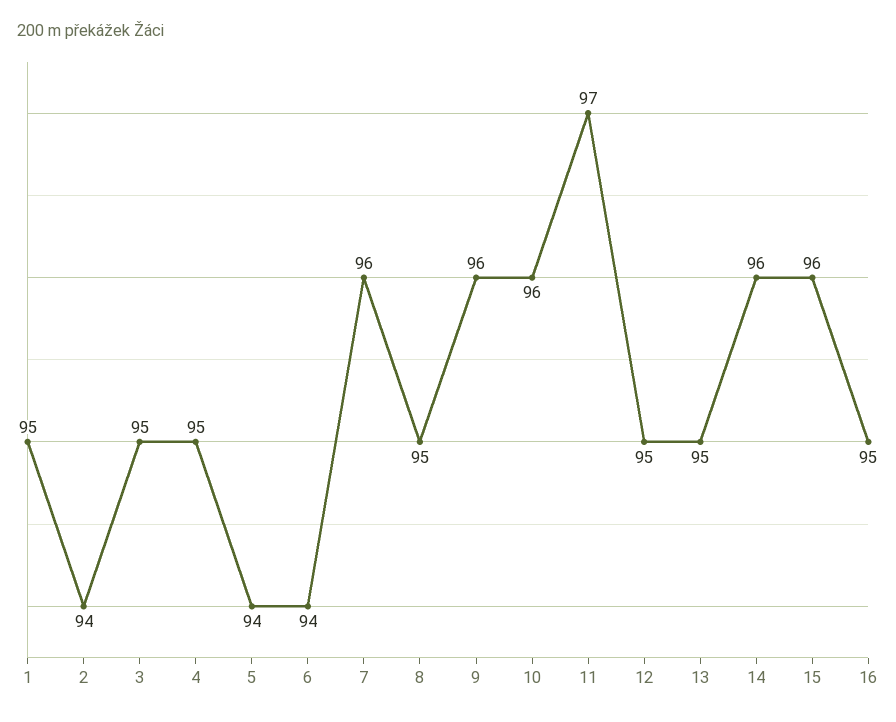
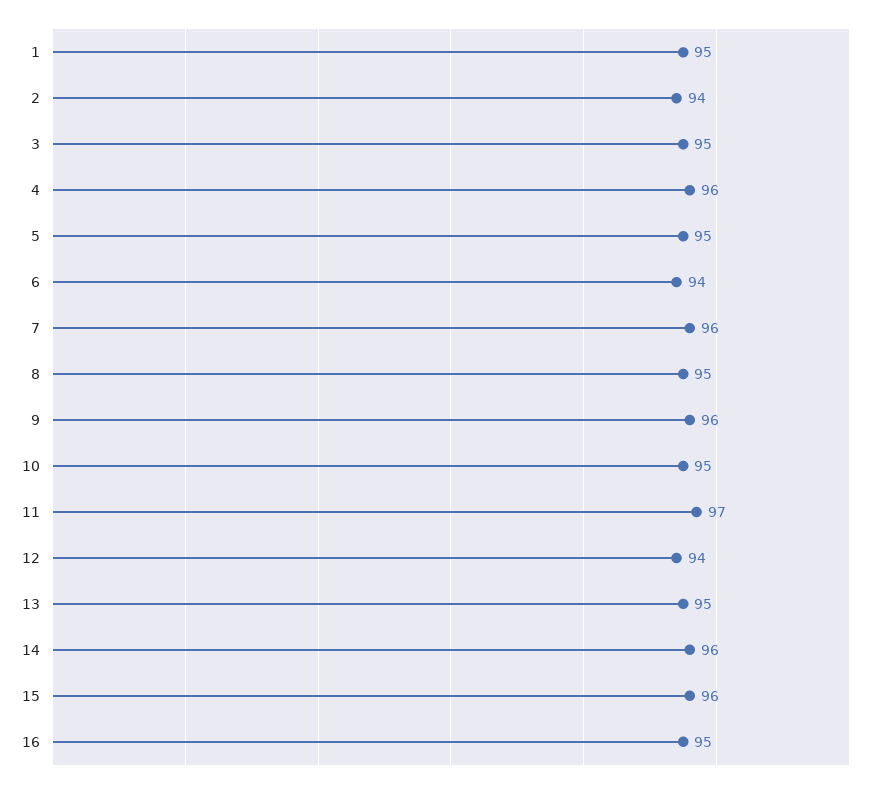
  {
    "1": 95,
    "2": 94,
    "3": 95,
-   "4": 95,
+   "4": 96,
-   "5": 94,
+   "5": 95,
    "6": 94,
    "7": 96,
    "8": 95,
    "9": 96,
-   "10": 96,
+   "10": 95,
    "11": 97,
-   "12": 95,
+   "12": 94,
    "13": 95,
    "14": 96,
    "15": 96,
    "16": 95
  }

